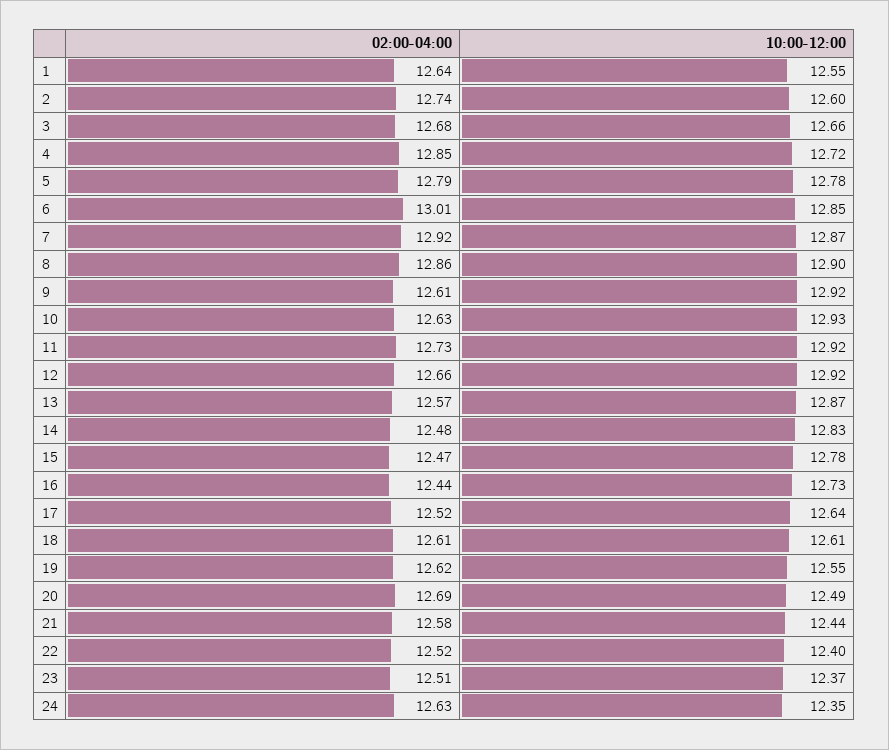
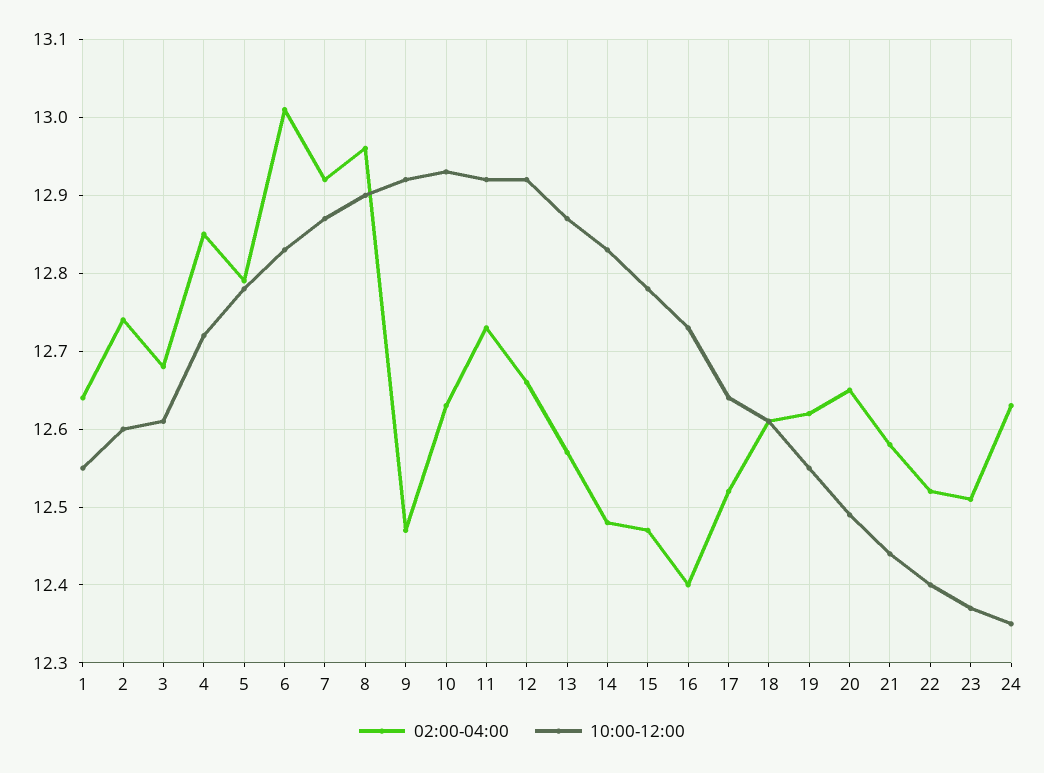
  {
    "02:00-04:00": {
      "1": 12.64,
      "2": 12.74,
      "3": 12.68,
      "4": 12.85,
      "5": 12.79,
      "6": 13.01,
      "7": 12.92,
-     "8": 12.86,
+     "8": 12.96,
-     "9": 12.61,
+     "9": 12.47,
      "10": 12.63,
      "11": 12.73,
      "12": 12.66,
      "13": 12.57,
      "14": 12.48,
      "15": 12.47,
-     "16": 12.44,
+     "16": 12.4,
      "17": 12.52,
      "18": 12.61,
      "19": 12.62,
-     "20": 12.69,
+     "20": 12.65,
      "21": 12.58,
      "22": 12.52,
      "23": 12.51,
      "24": 12.63
    },
    "10:00-12:00": {
      "1": 12.55,
      "2": 12.6,
-     "3": 12.66,
+     "3": 12.61,
      "4": 12.72,
      "5": 12.78,
-     "6": 12.85,
+     "6": 12.83,
      "7": 12.87,
      "8": 12.9,
      "9": 12.92,
      "10": 12.93,
      "11": 12.92,
      "12": 12.92,
      "13": 12.87,
      "14": 12.83,
      "15": 12.78,
      "16": 12.73,
      "17": 12.64,
      "18": 12.61,
      "19": 12.55,
      "20": 12.49,
      "21": 12.44,
      "22": 12.4,
      "23": 12.37,
      "24": 12.35
    }
  }

